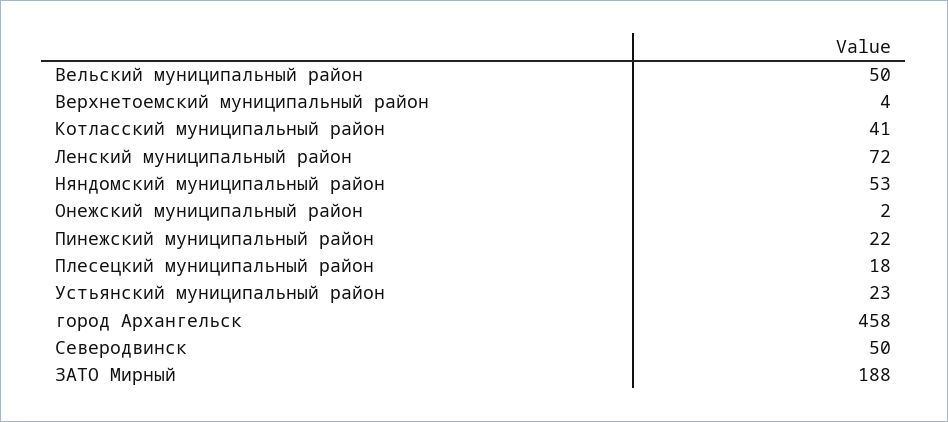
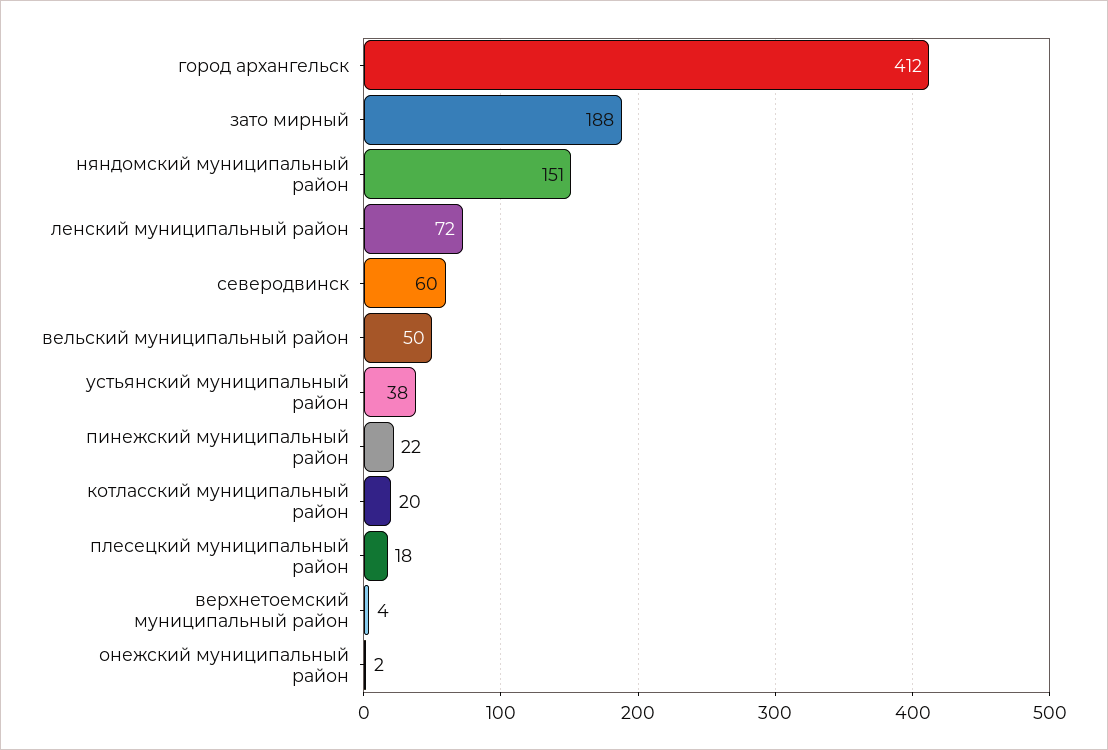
  {
    "Вельский муниципальный район": 50,
    "Верхнетоемский муниципальный район": 4,
-   "Котласский муниципальный район": 41,
+   "Котласский муниципальный район": 20,
    "Ленский муниципальный район": 72,
-   "Няндомский муниципальный район": 53,
+   "Няндомский муниципальный район": 151,
    "Онежский муниципальный район": 2,
    "Пинежский муниципальный район": 22,
    "Плесецкий муниципальный район": 18,
-   "Устьянский муниципальный район": 23,
+   "Устьянский муниципальный район": 38,
-   "город Архангельск": 458,
+   "город Архангельск": 412,
-   "Северодвинск": 50,
+   "Северодвинск": 60,
    "ЗАТО Мирный": 188
  }

